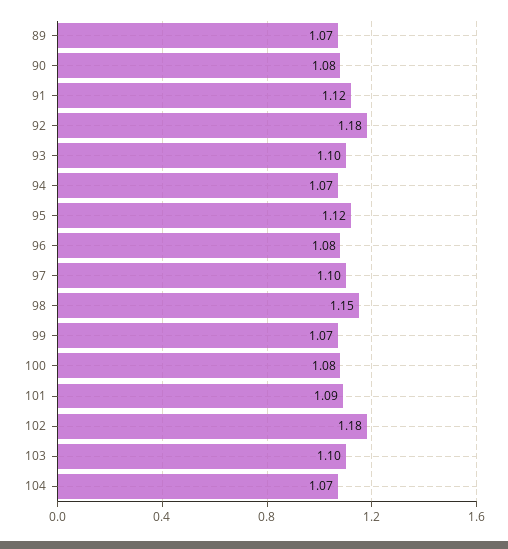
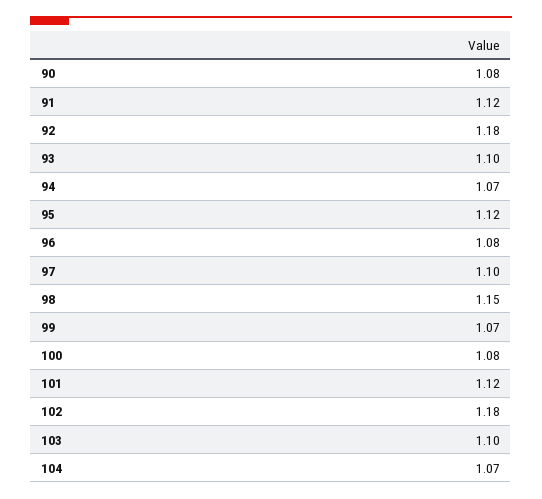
  {
-   "89": 1.07,
    "90": 1.08,
    "91": 1.12,
    "92": 1.18,
    "93": 1.1,
    "94": 1.07,
    "95": 1.12,
    "96": 1.08,
    "97": 1.1,
    "98": 1.15,
    "99": 1.07,
    "100": 1.08,
-   "101": 1.09,
+   "101": 1.12,
    "102": 1.18,
    "103": 1.1,
    "104": 1.07
  }

